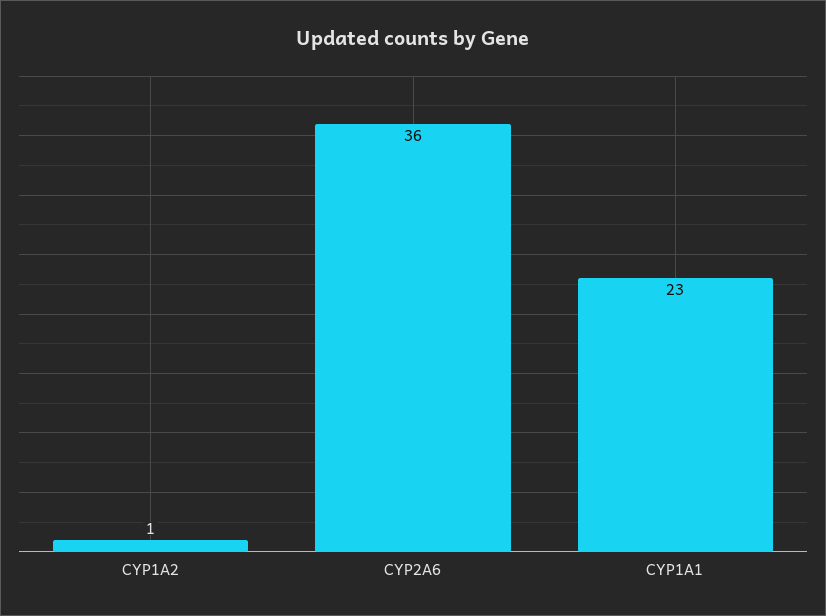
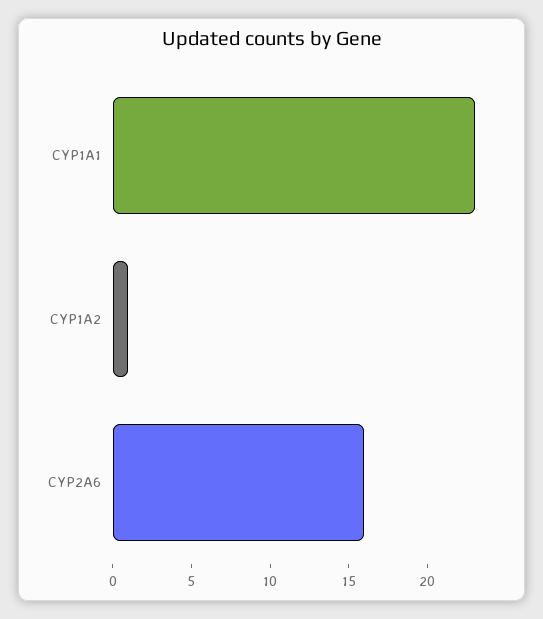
  {
    "CYP1A2": 1,
-   "CYP2A6": 36,
+   "CYP2A6": 16,
    "CYP1A1": 23
  }

